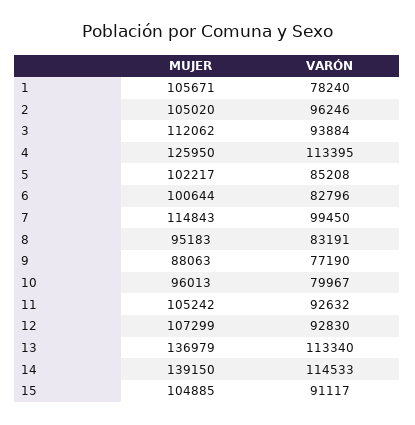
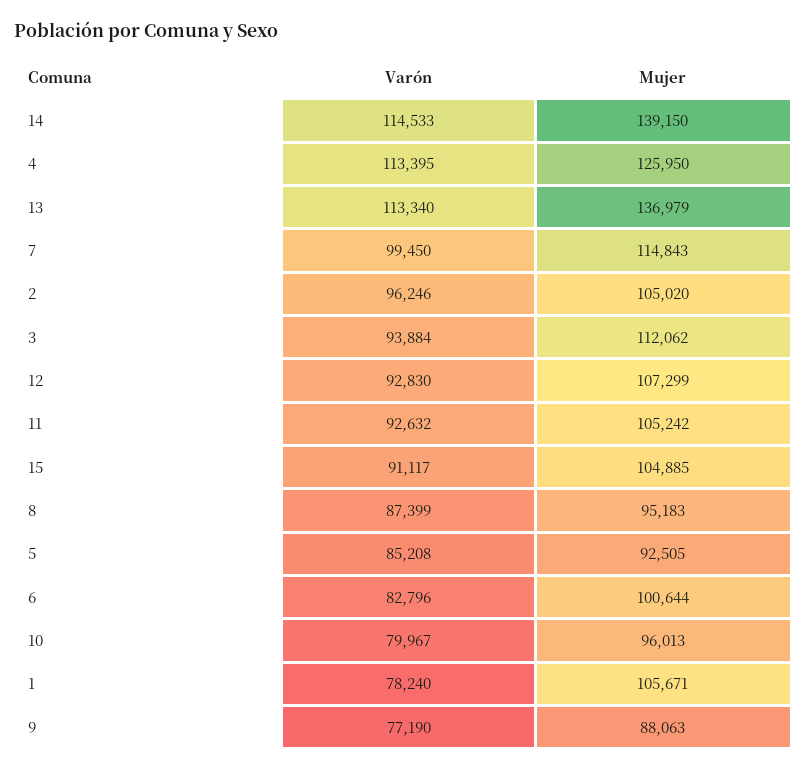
  {
    "MUJER": {
      "1": 105671,
      "2": 105020,
      "3": 112062,
      "4": 125950,
-     "5": 102217,
+     "5": 92505,
      "6": 100644,
      "7": 114843,
      "8": 95183,
      "9": 88063,
      "10": 96013,
      "11": 105242,
      "12": 107299,
      "13": 136979,
      "14": 139150,
      "15": 104885
    },
    "VARÓN": {
      "1": 78240,
      "2": 96246,
      "3": 93884,
      "4": 113395,
      "5": 85208,
      "6": 82796,
      "7": 99450,
-     "8": 83191,
+     "8": 87399,
      "9": 77190,
      "10": 79967,
      "11": 92632,
      "12": 92830,
      "13": 113340,
      "14": 114533,
      "15": 91117
    }
  }

